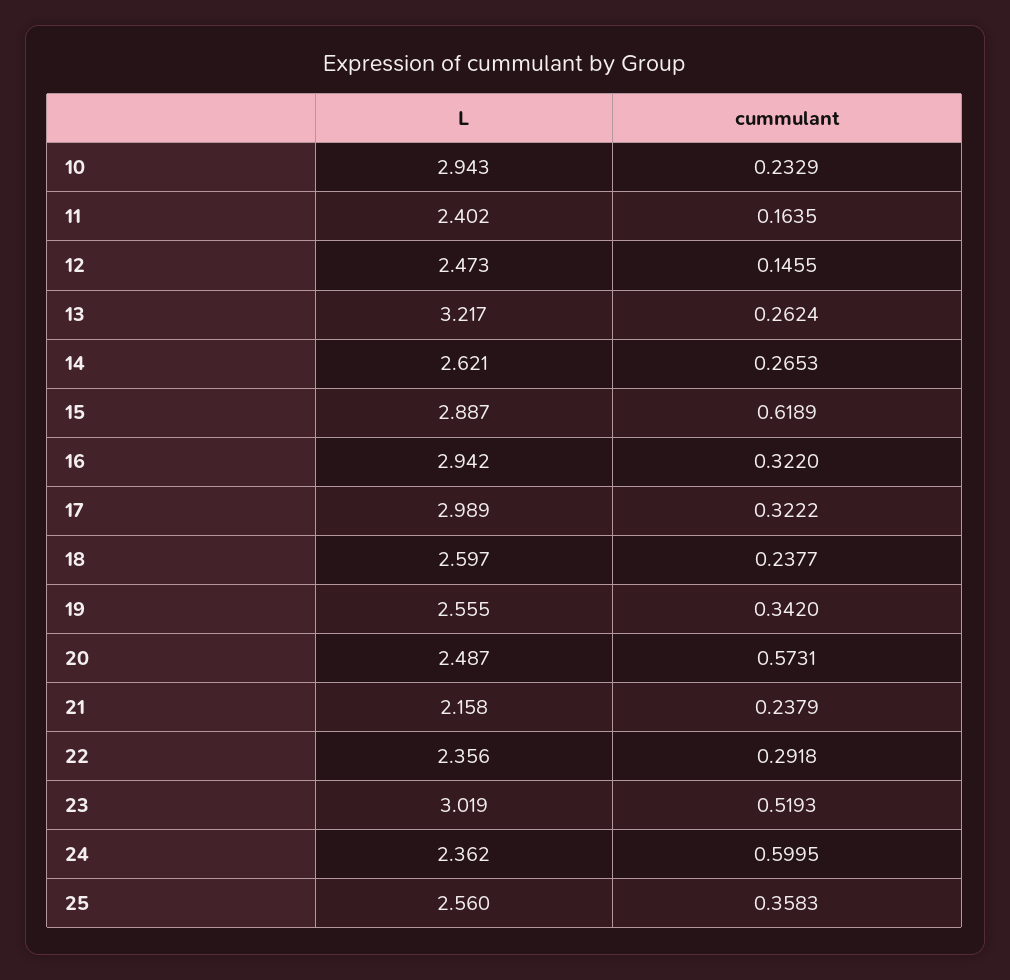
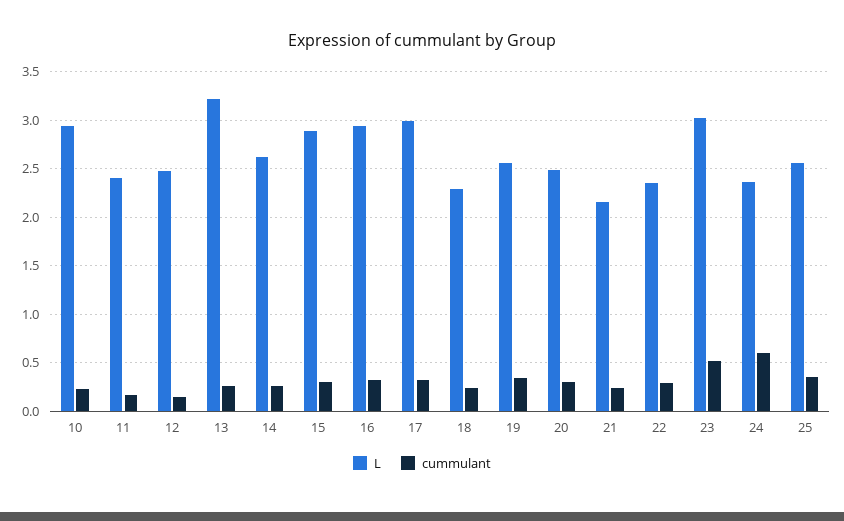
  {
    "L": {
      "10": 2.943,
      "11": 2.402,
      "12": 2.473,
      "13": 3.217,
      "14": 2.621,
      "15": 2.887,
      "16": 2.942,
      "17": 2.989,
-     "18": 2.597,
+     "18": 2.3,
      "19": 2.555,
      "20": 2.487,
      "21": 2.158,
      "22": 2.356,
      "23": 3.019,
      "24": 2.362,
      "25": 2.56
    },
    "cummulant": {
      "10": 0.2329,
      "11": 0.1635,
      "12": 0.1455,
      "13": 0.2624,
      "14": 0.2653,
-     "15": 0.6189,
+     "15": 0.3,
      "16": 0.322,
      "17": 0.3222,
      "18": 0.2377,
      "19": 0.342,
-     "20": 0.5731,
+     "20": 0.3,
      "21": 0.2379,
      "22": 0.2918,
      "23": 0.5193,
      "24": 0.5995,
      "25": 0.3583
    }
  }

